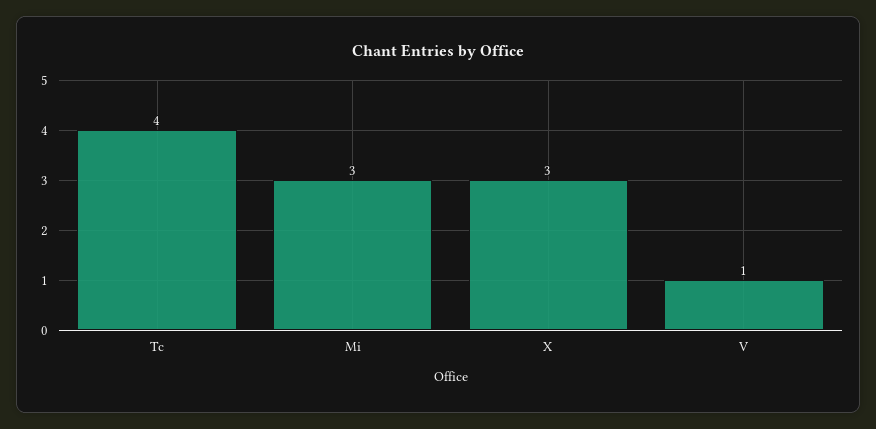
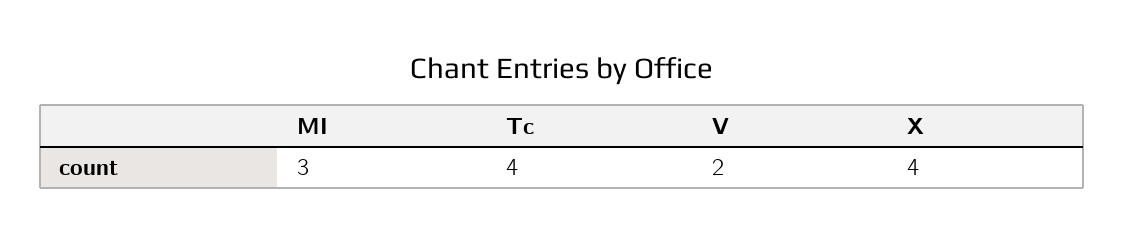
  {
    "Tc": 4,
    "Mi": 3,
-   "X": 3,
+   "X": 4,
-   "V": 1
+   "V": 2
  }

